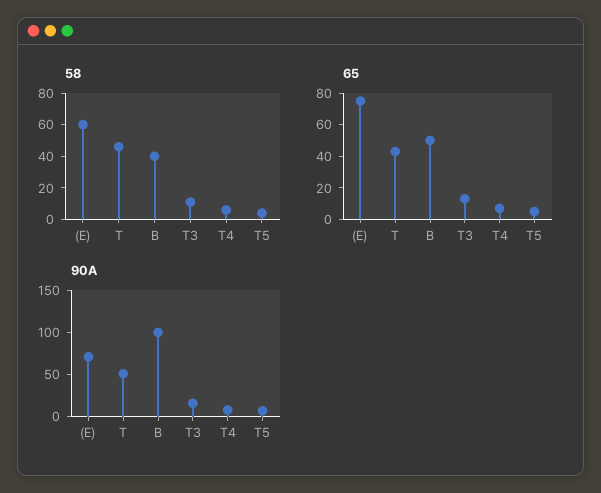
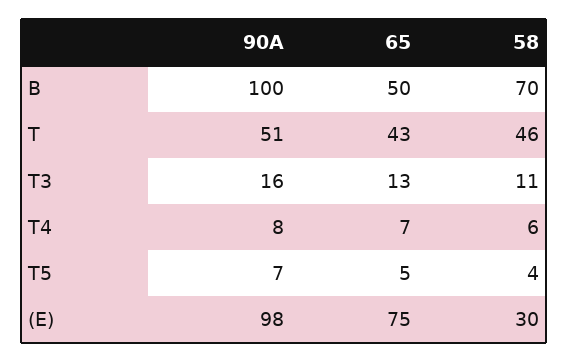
  {
    "58": {
-     "(E)": 60,
+     "(E)": 30,
      "T": 46,
-     "B": 40,
+     "B": 70,
      "T3": 11,
      "T4": 6,
      "T5": 4
    },
    "65": {
      "(E)": 75,
      "T": 43,
      "B": 50,
      "T3": 13,
      "T4": 7,
      "T5": 5
    },
    "90A": {
-     "(E)": 70,
+     "(E)": 98,
      "T": 51,
      "B": 100,
      "T3": 16,
      "T4": 8,
      "T5": 7
    }
  }

